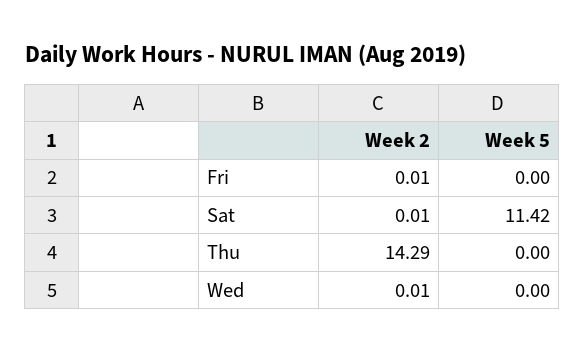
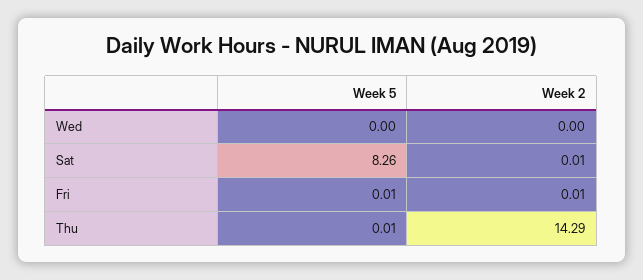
  {
    "Week 2": {
      "Fri": 0.01,
      "Sat": 0.01,
      "Thu": 14.29,
-     "Wed": 0.01
+     "Wed": 0
    },
    "Week 5": {
-     "Fri": 0,
+     "Fri": 0.01,
-     "Sat": 11.42,
+     "Sat": 8.26,
-     "Thu": 0,
+     "Thu": 0.01,
      "Wed": 0
    }
  }

